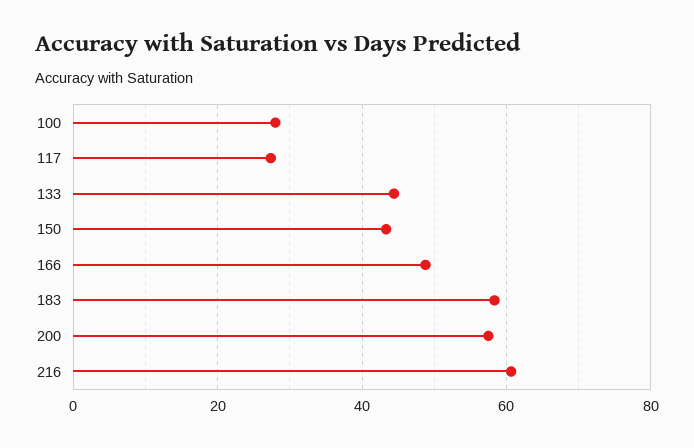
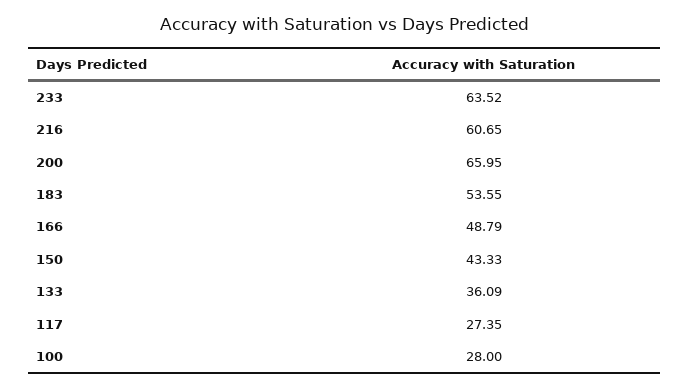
  {
    "100": 28,
    "117": 27.35,
-   "133": 44,
+   "133": 36.09,
    "150": 43.33,
    "166": 48.79,
-   "183": 58,
+   "183": 53.55,
-   "200": 58,
+   "200": 65.95,
-   "216": 60.65
+   "216": 60.65,
+   "233": 63.52
  }

